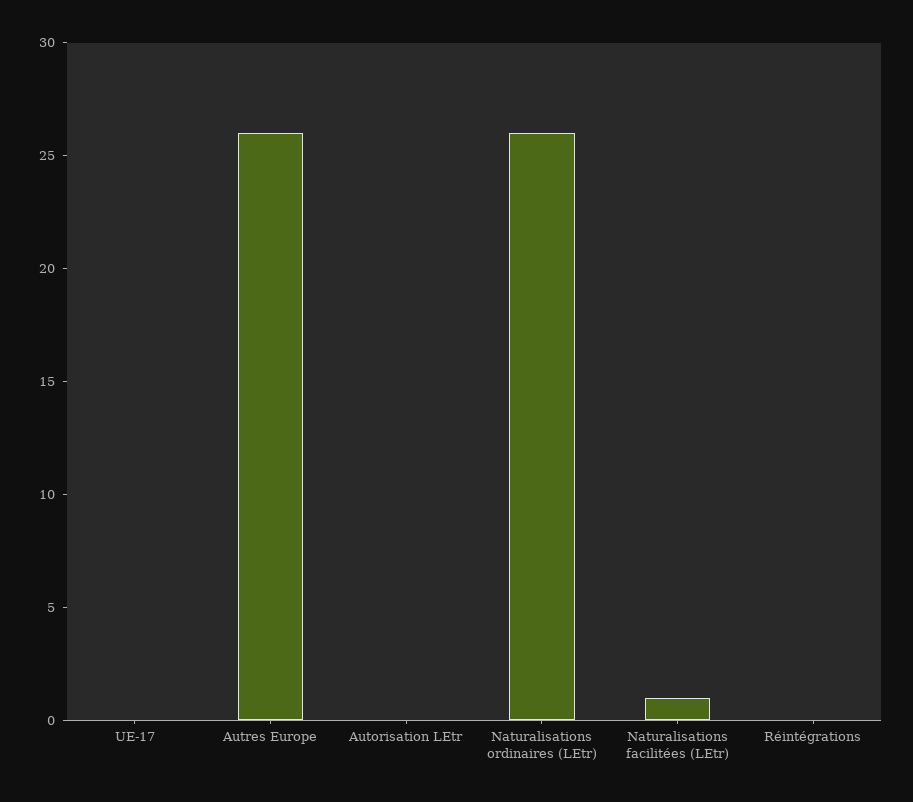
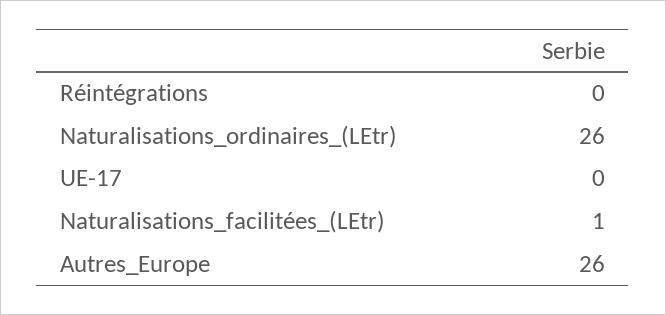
  {
    "UE-17": 0,
    "Autres Europe": 26,
-   "Autorisation LEtr": 0,
    "Naturalisations ordinaires (LEtr)": 26,
    "Naturalisations facilitées (LEtr)": 1,
    "Réintégrations": 0
  }

